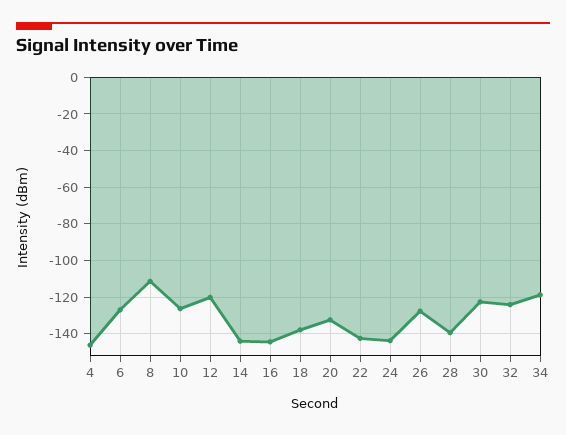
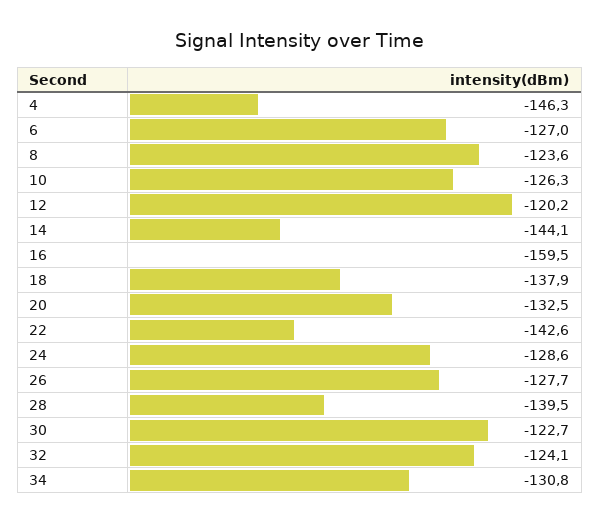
  {
    "4": -146.3,
    "6": -127,
-   "8": -110,
+   "8": -123.6,
    "10": -126.3,
    "12": -120.2,
    "14": -144.1,
-   "16": -145,
+   "16": -159.5,
    "18": -137.9,
    "20": -132.5,
    "22": -142.6,
-   "24": -145,
+   "24": -128.6,
    "26": -127.7,
    "28": -139.5,
    "30": -122.7,
    "32": -124.1,
-   "34": -120
+   "34": -130.8
  }

